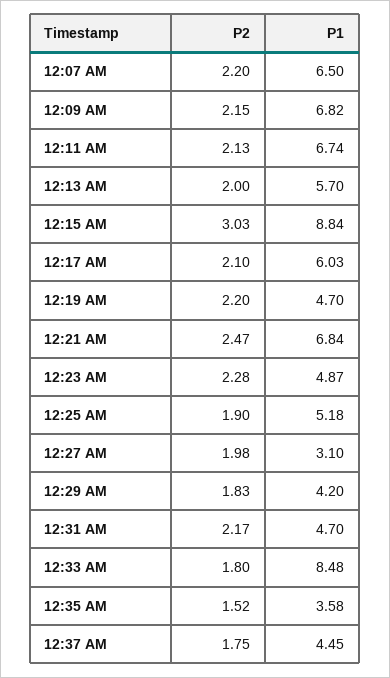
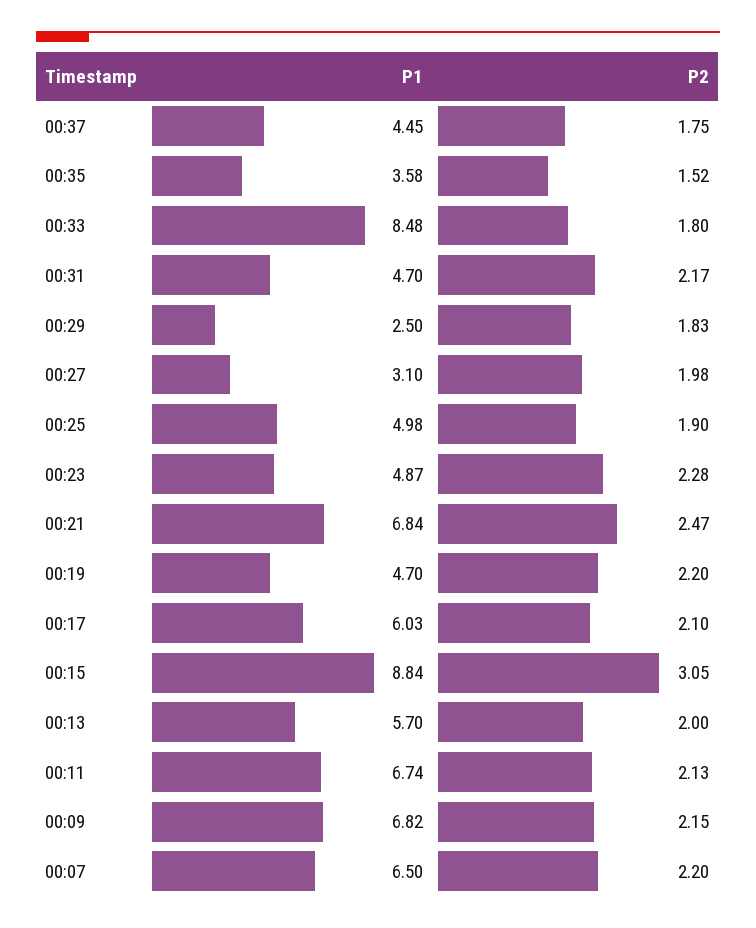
  {
    "P2": {
      "12:07 AM": 2.2,
      "12:09 AM": 2.15,
      "12:11 AM": 2.13,
      "12:13 AM": 2,
-     "12:15 AM": 3.03,
+     "12:15 AM": 3.05,
      "12:17 AM": 2.1,
      "12:19 AM": 2.2,
      "12:21 AM": 2.47,
      "12:23 AM": 2.28,
      "12:25 AM": 1.9,
      "12:27 AM": 1.98,
      "12:29 AM": 1.83,
      "12:31 AM": 2.17,
      "12:33 AM": 1.8,
      "12:35 AM": 1.52,
      "12:37 AM": 1.75
    },
    "P1": {
      "12:07 AM": 6.5,
      "12:09 AM": 6.82,
      "12:11 AM": 6.74,
      "12:13 AM": 5.7,
      "12:15 AM": 8.84,
      "12:17 AM": 6.03,
      "12:19 AM": 4.7,
      "12:21 AM": 6.84,
      "12:23 AM": 4.87,
-     "12:25 AM": 5.18,
+     "12:25 AM": 4.98,
      "12:27 AM": 3.1,
-     "12:29 AM": 4.2,
+     "12:29 AM": 2.5,
      "12:31 AM": 4.7,
      "12:33 AM": 8.48,
      "12:35 AM": 3.58,
      "12:37 AM": 4.45
    }
  }

